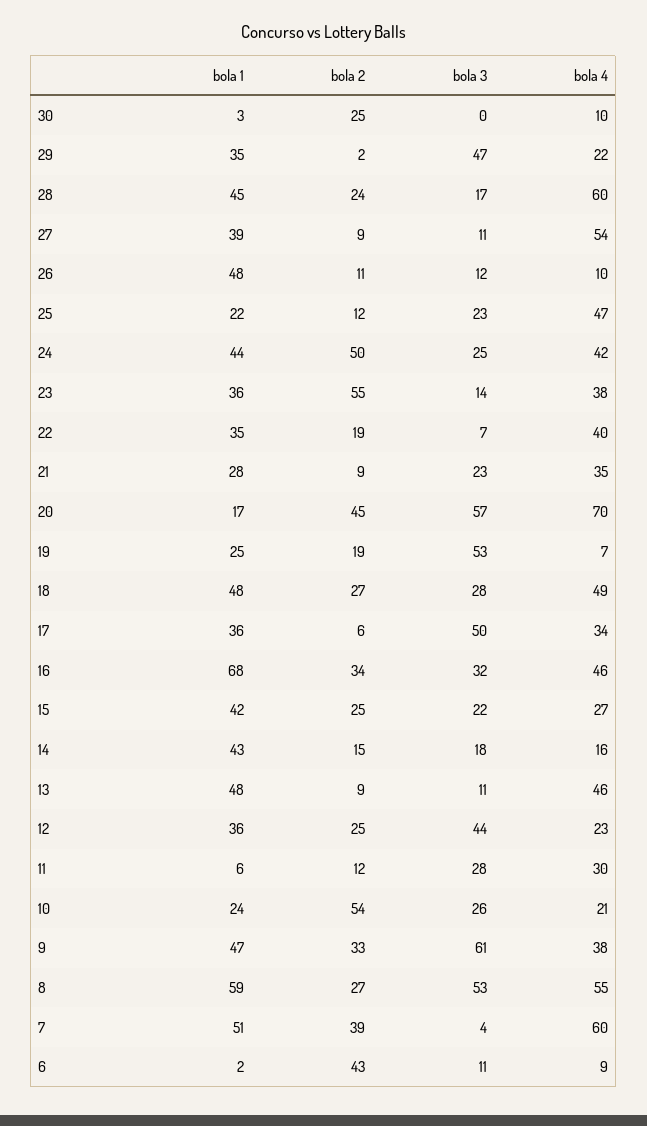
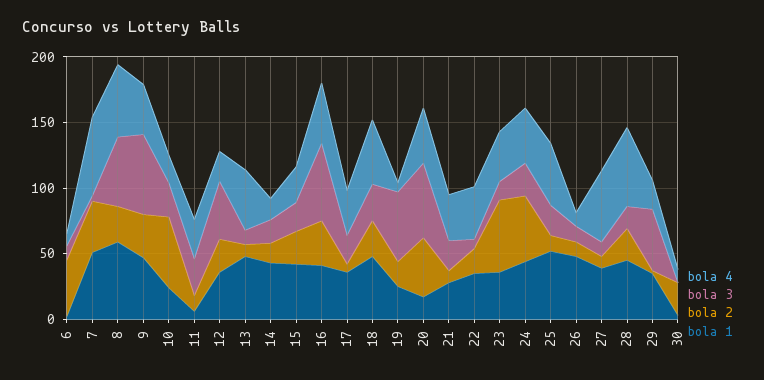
  {
    "bola 1": {
      "30": 3,
      "29": 35,
      "28": 45,
      "27": 39,
      "26": 48,
-     "25": 22,
+     "25": 50,
      "24": 44,
      "23": 36,
      "22": 35,
      "21": 28,
      "20": 17,
      "19": 25,
      "18": 48,
      "17": 36,
-     "16": 68,
+     "16": 40,
      "15": 42,
      "14": 43,
      "13": 48,
      "12": 36,
      "11": 6,
      "10": 24,
      "9": 47,
      "8": 59,
      "7": 51,
      "6": 2
    },
    "bola 2": {
      "30": 25,
      "29": 2,
      "28": 24,
      "27": 9,
      "26": 11,
      "25": 12,
      "24": 50,
      "23": 55,
      "22": 19,
      "21": 9,
      "20": 45,
      "19": 19,
      "18": 27,
      "17": 6,
      "16": 34,
      "15": 25,
      "14": 15,
      "13": 9,
      "12": 25,
      "11": 12,
      "10": 54,
      "9": 33,
      "8": 27,
      "7": 39,
      "6": 43
    },
    "bola 3": {
      "30": 0,
      "29": 47,
      "28": 17,
      "27": 11,
      "26": 12,
      "25": 23,
      "24": 25,
      "23": 14,
      "22": 7,
      "21": 23,
      "20": 57,
      "19": 53,
      "18": 28,
-     "17": 50,
+     "17": 20,
-     "16": 32,
+     "16": 60,
      "15": 22,
      "14": 18,
      "13": 11,
      "12": 44,
      "11": 28,
      "10": 26,
      "9": 61,
      "8": 53,
      "7": 4,
      "6": 11
    },
    "bola 4": {
      "30": 10,
      "29": 22,
      "28": 60,
      "27": 54,
      "26": 10,
      "25": 47,
      "24": 42,
      "23": 38,
      "22": 40,
      "21": 35,
-     "20": 70,
+     "20": 40,
      "19": 7,
      "18": 49,
      "17": 34,
      "16": 46,
      "15": 27,
      "14": 16,
      "13": 46,
      "12": 23,
      "11": 30,
      "10": 21,
      "9": 38,
      "8": 55,
      "7": 60,
      "6": 9
    }
  }

